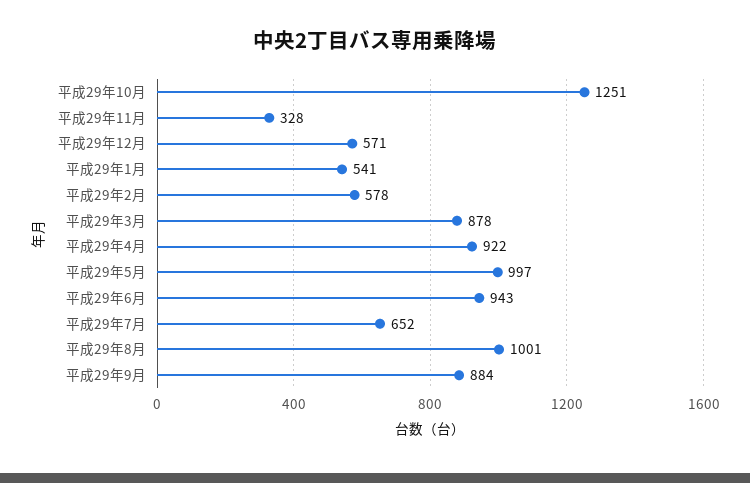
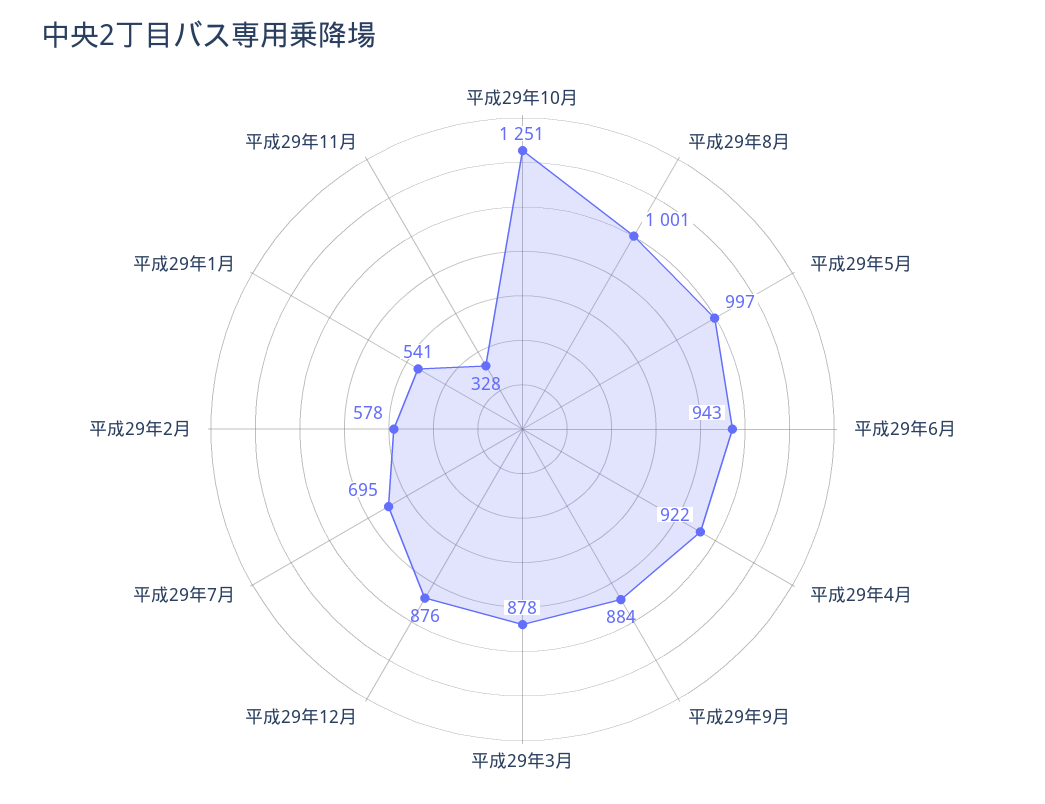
  {
    "平成29年10月": 1251,
    "平成29年11月": 328,
-   "平成29年12月": 571,
+   "平成29年12月": 876,
    "平成29年1月": 541,
    "平成29年2月": 578,
    "平成29年3月": 878,
    "平成29年4月": 922,
    "平成29年5月": 997,
    "平成29年6月": 943,
-   "平成29年7月": 652,
+   "平成29年7月": 695,
    "平成29年8月": 1001,
    "平成29年9月": 884
  }

